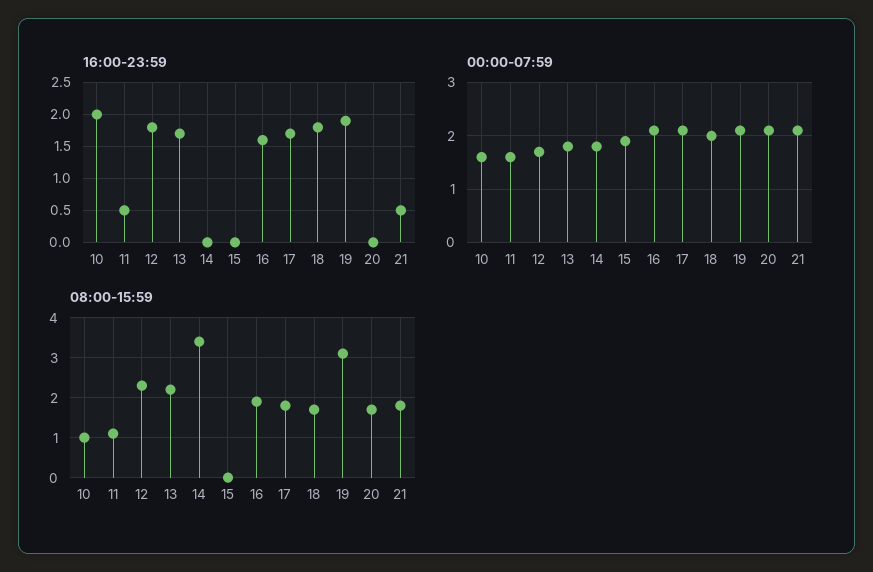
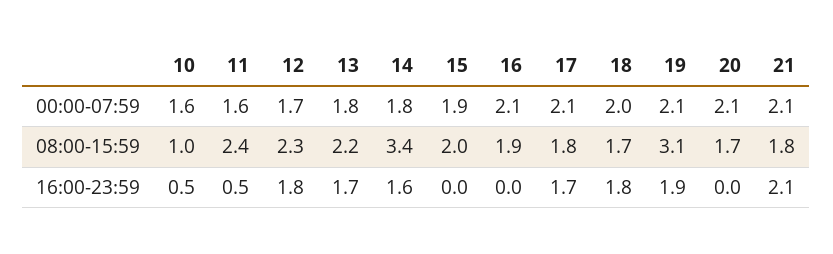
  {
    "16:00-23:59": {
-     "10": 2,
+     "10": 0.5,
      "11": 0.5,
      "12": 1.8,
      "13": 1.7,
-     "14": 0,
+     "14": 1.6,
      "15": 0,
-     "16": 1.6,
+     "16": 0,
      "17": 1.7,
      "18": 1.8,
      "19": 1.9,
      "20": 0,
-     "21": 0.5
+     "21": 2.1
    },
    "00:00-07:59": {
      "10": 1.6,
      "11": 1.6,
      "12": 1.7,
      "13": 1.8,
      "14": 1.8,
      "15": 1.9,
      "16": 2.1,
      "17": 2.1,
      "18": 2,
      "19": 2.1,
      "20": 2.1,
      "21": 2.1
    },
    "08:00-15:59": {
      "10": 1,
-     "11": 1,
+     "11": 2.4,
      "12": 2.3,
      "13": 2.2,
      "14": 3.4,
-     "15": 0,
+     "15": 2,
      "16": 1.9,
      "17": 1.8,
      "18": 1.7,
      "19": 3.1,
      "20": 1.7,
      "21": 1.8
    }
  }

